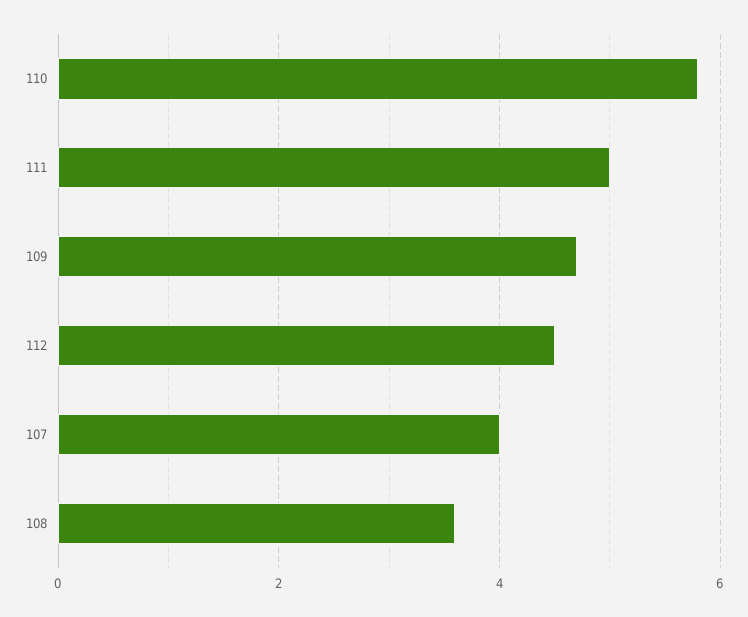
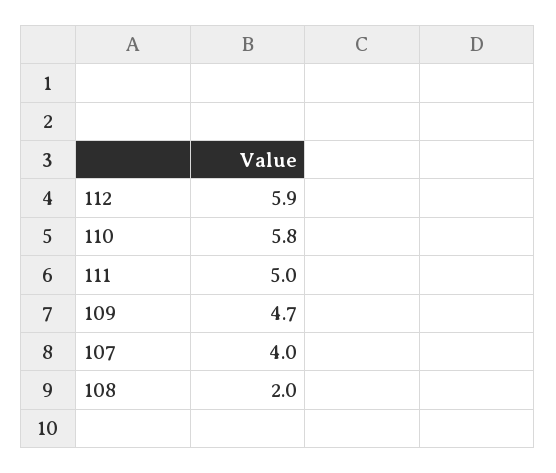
  {
    "110": 5.8,
    "111": 5,
    "109": 4.7,
-   "112": 4.5,
+   "112": 5.9,
    "107": 4,
-   "108": 3.5
+   "108": 2
  }

